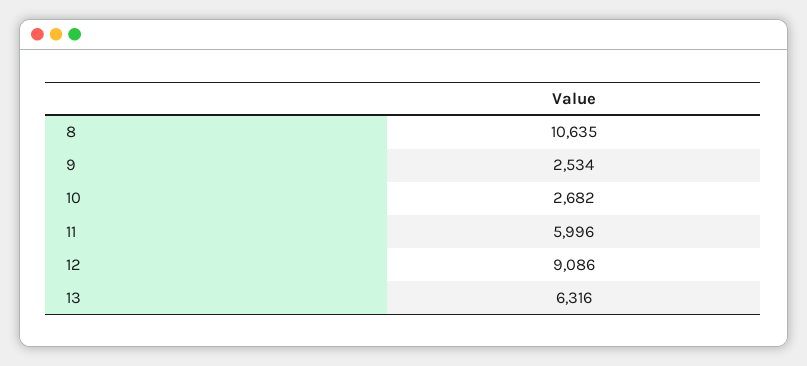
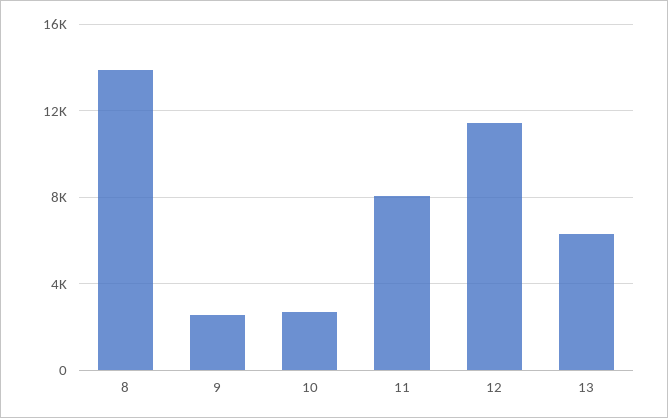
  {
-   "8": 10635,
+   "8": 14000,
    "9": 2534,
    "10": 2682,
-   "11": 5996,
+   "11": 8000,
-   "12": 9086,
+   "12": 11500,
    "13": 6316
  }

